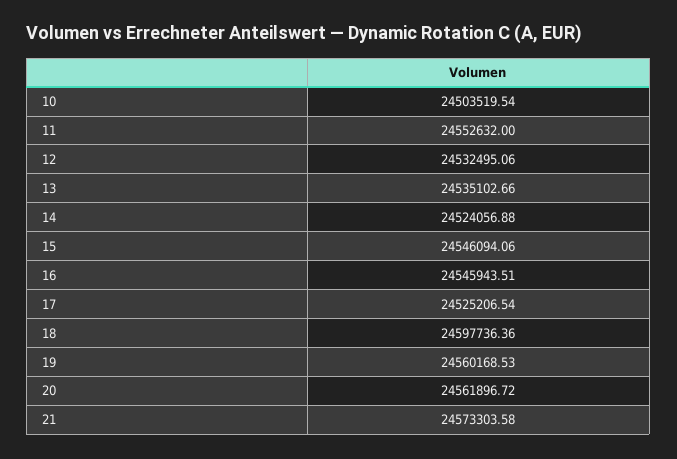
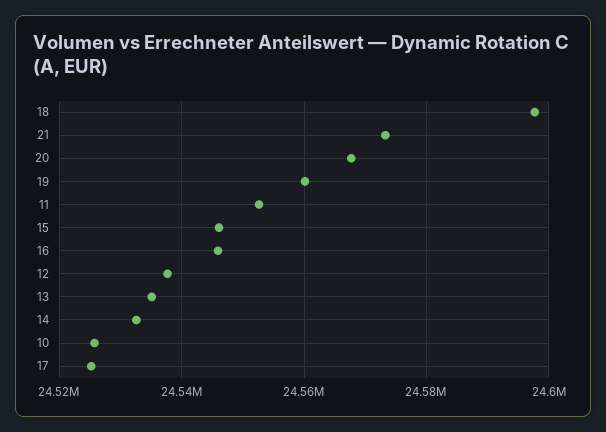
  {
-   "10": 24503519.54,
+   "10": 24526000,
    "11": 24552632,
-   "12": 24532495.06,
+   "12": 24538000,
    "13": 24535102.66,
-   "14": 24524056.88,
+   "14": 24532000,
    "15": 24546094.06,
    "16": 24545943.51,
    "17": 24525206.54,
    "18": 24597736.36,
    "19": 24560168.53,
-   "20": 24561896.72,
+   "20": 24568000,
    "21": 24573303.58
  }

